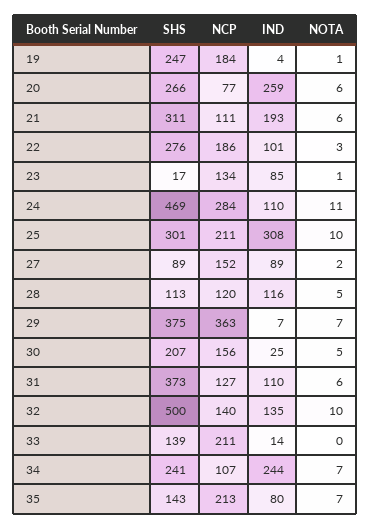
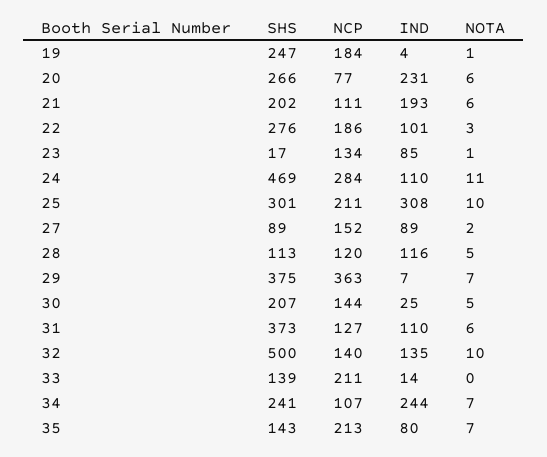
  {
    "SHS": {
      "19": 247,
      "20": 266,
-     "21": 311,
+     "21": 202,
      "22": 276,
      "23": 17,
      "24": 469,
      "25": 301,
      "27": 89,
      "28": 113,
      "29": 375,
      "30": 207,
      "31": 373,
      "32": 500,
      "33": 139,
      "34": 241,
      "35": 143
    },
    "NCP": {
      "19": 184,
      "20": 77,
      "21": 111,
      "22": 186,
      "23": 134,
      "24": 284,
      "25": 211,
      "27": 152,
      "28": 120,
      "29": 363,
-     "30": 156,
+     "30": 144,
      "31": 127,
      "32": 140,
      "33": 211,
      "34": 107,
      "35": 213
    },
    "IND": {
      "19": 4,
-     "20": 259,
+     "20": 231,
      "21": 193,
      "22": 101,
      "23": 85,
      "24": 110,
      "25": 308,
      "27": 89,
      "28": 116,
      "29": 7,
      "30": 25,
      "31": 110,
      "32": 135,
      "33": 14,
      "34": 244,
      "35": 80
    },
    "NOTA": {
      "19": 1,
      "20": 6,
      "21": 6,
      "22": 3,
      "23": 1,
      "24": 11,
      "25": 10,
      "27": 2,
      "28": 5,
      "29": 7,
      "30": 5,
      "31": 6,
      "32": 10,
      "33": 0,
      "34": 7,
      "35": 7
    }
  }

